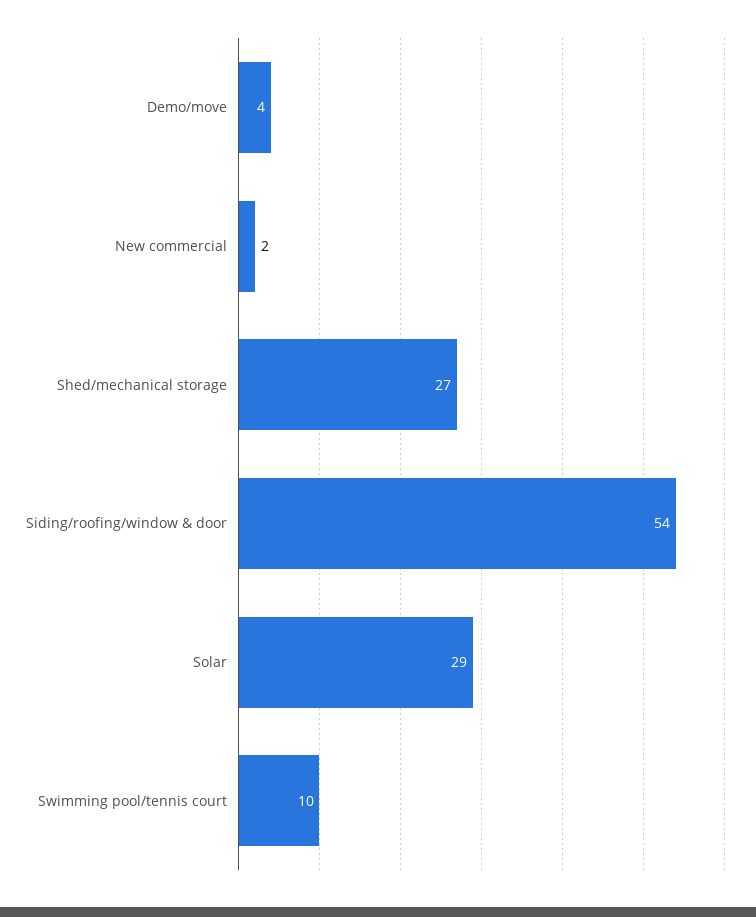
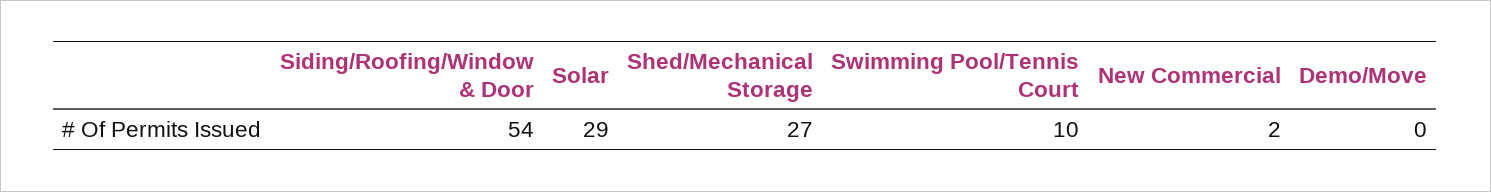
  {
-   "Demo/move": 4,
+   "Demo/move": 0,
    "New commercial": 2,
    "Shed/mechanical storage": 27,
    "Siding/roofing/window & door": 54,
    "Solar": 29,
    "Swimming pool/tennis court": 10
  }

